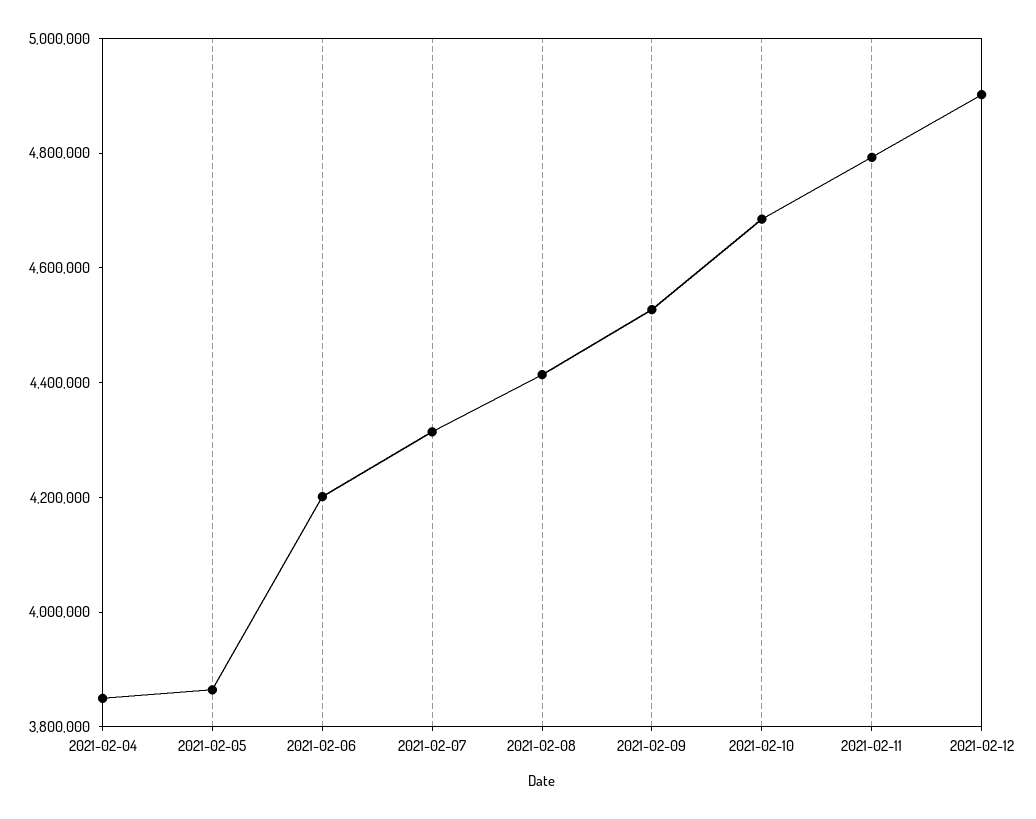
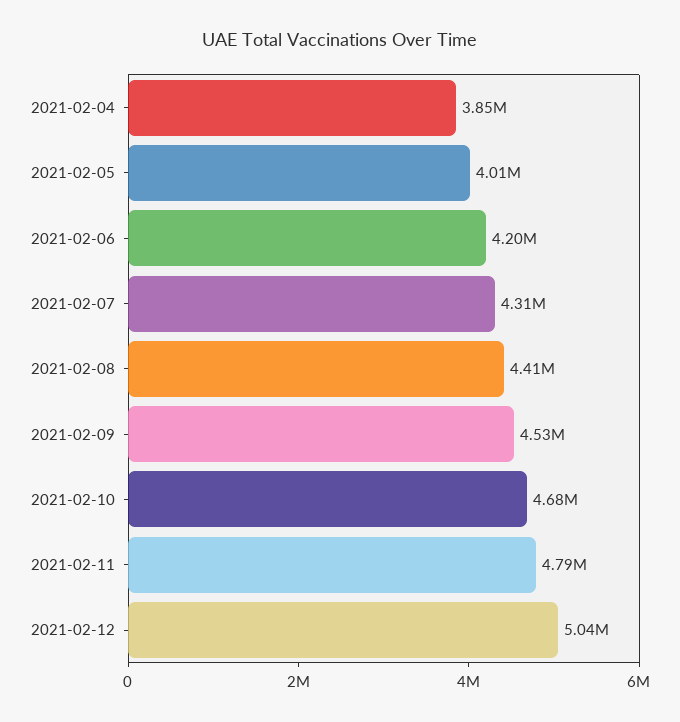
  {
    "2021-02-04": 3850000,
-   "2021-02-05": 3850000,
+   "2021-02-05": 4010000,
    "2021-02-06": 4200000,
    "2021-02-07": 4310000,
    "2021-02-08": 4410000,
    "2021-02-09": 4530000,
    "2021-02-10": 4680000,
    "2021-02-11": 4790000,
-   "2021-02-12": 4900000
+   "2021-02-12": 5040000
  }

